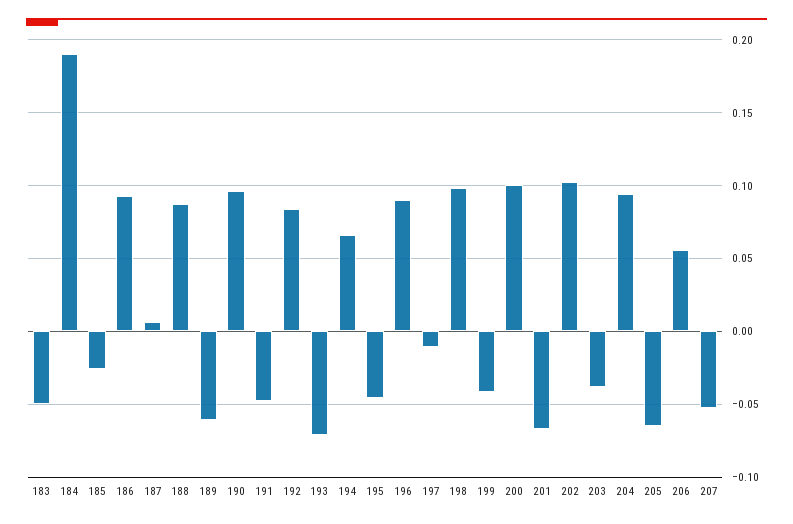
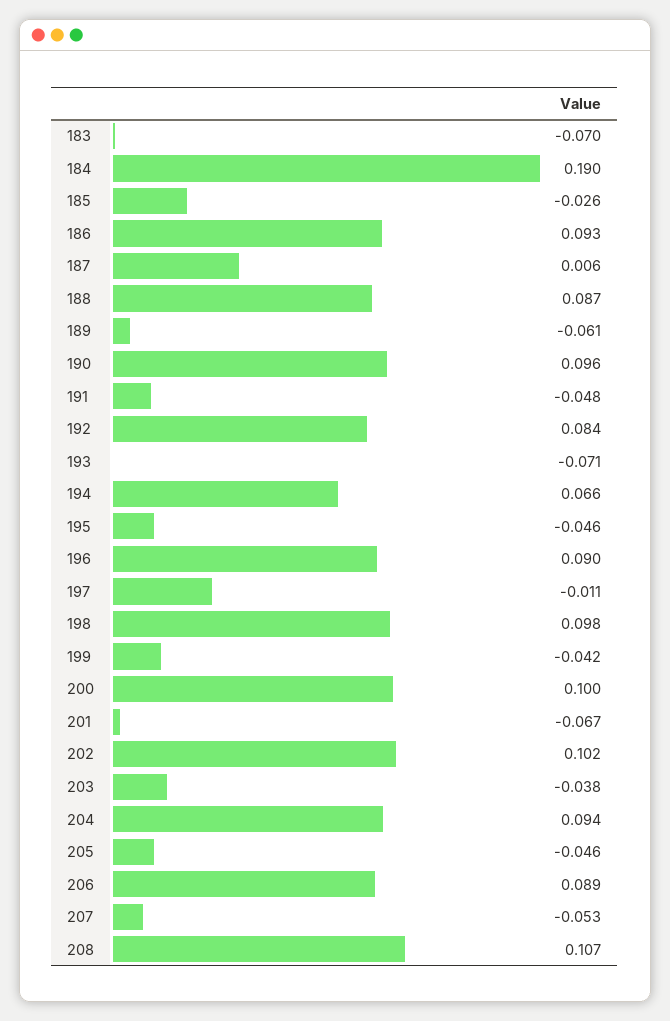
  {
-   "183": -0.05,
+   "183": -0.07,
    "184": 0.19,
    "185": -0.026,
    "186": 0.093,
    "187": 0.006,
    "188": 0.087,
    "189": -0.061,
    "190": 0.096,
    "191": -0.048,
    "192": 0.084,
    "193": -0.071,
    "194": 0.066,
    "195": -0.046,
    "196": 0.09,
    "197": -0.011,
    "198": 0.098,
    "199": -0.042,
    "200": 0.1,
    "201": -0.067,
    "202": 0.102,
    "203": -0.038,
    "204": 0.094,
-   "205": -0.065,
+   "205": -0.046,
-   "206": 0.055,
+   "206": 0.089,
-   "207": -0.053
+   "207": -0.053,
+   "208": 0.107
  }

